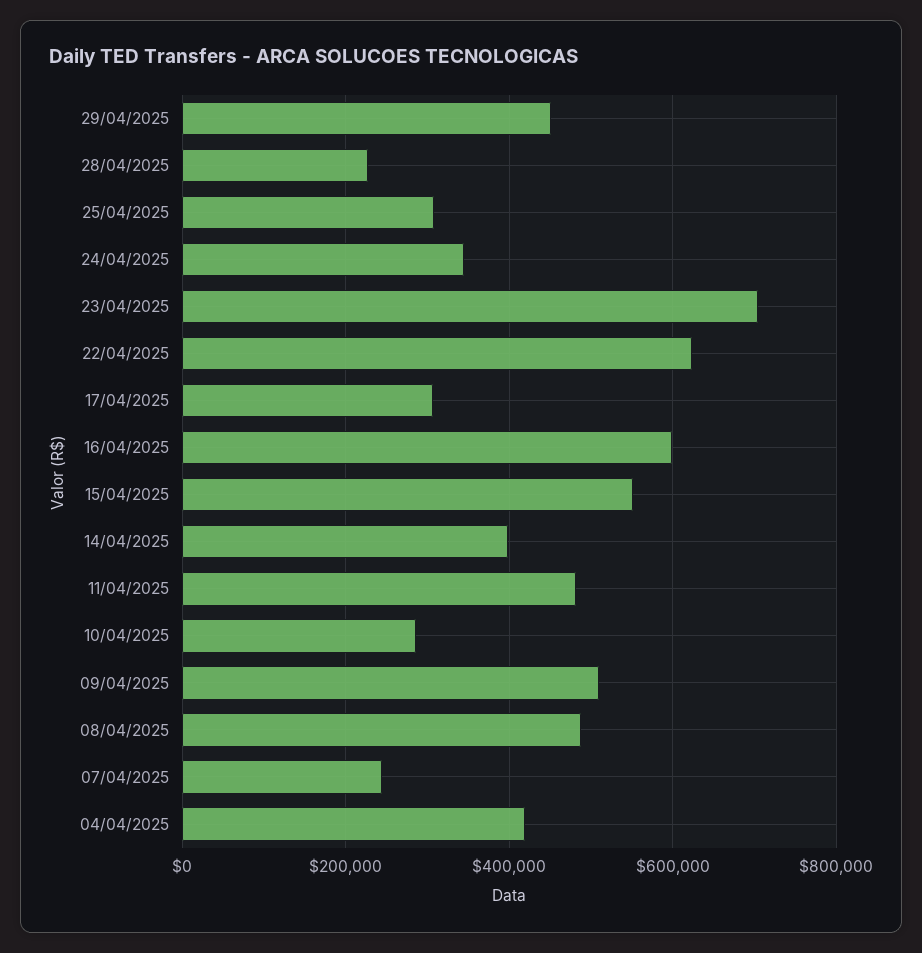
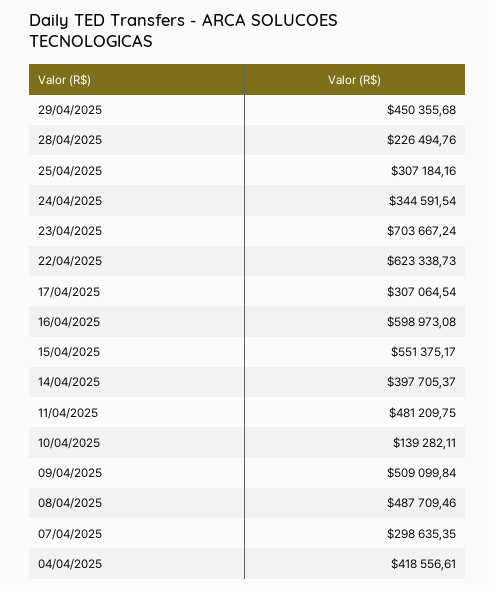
  {
    "29/04/2025": 450355.68,
    "28/04/2025": 226494.76,
    "25/04/2025": 307184.16,
    "24/04/2025": 344591.54,
    "23/04/2025": 703667.24,
    "22/04/2025": 623338.73,
    "17/04/2025": 307064.54,
    "16/04/2025": 598973.08,
    "15/04/2025": 551375.17,
    "14/04/2025": 397705.37,
    "11/04/2025": 481209.75,
-   "10/04/2025": 280000,
+   "10/04/2025": 139282.11,
    "09/04/2025": 509099.84,
    "08/04/2025": 487709.46,
-   "07/04/2025": 240000,
+   "07/04/2025": 298635.35,
    "04/04/2025": 418556.61
  }

